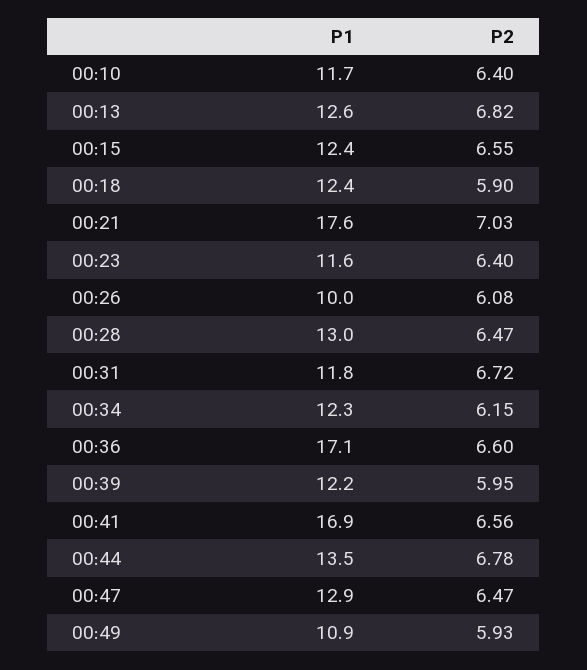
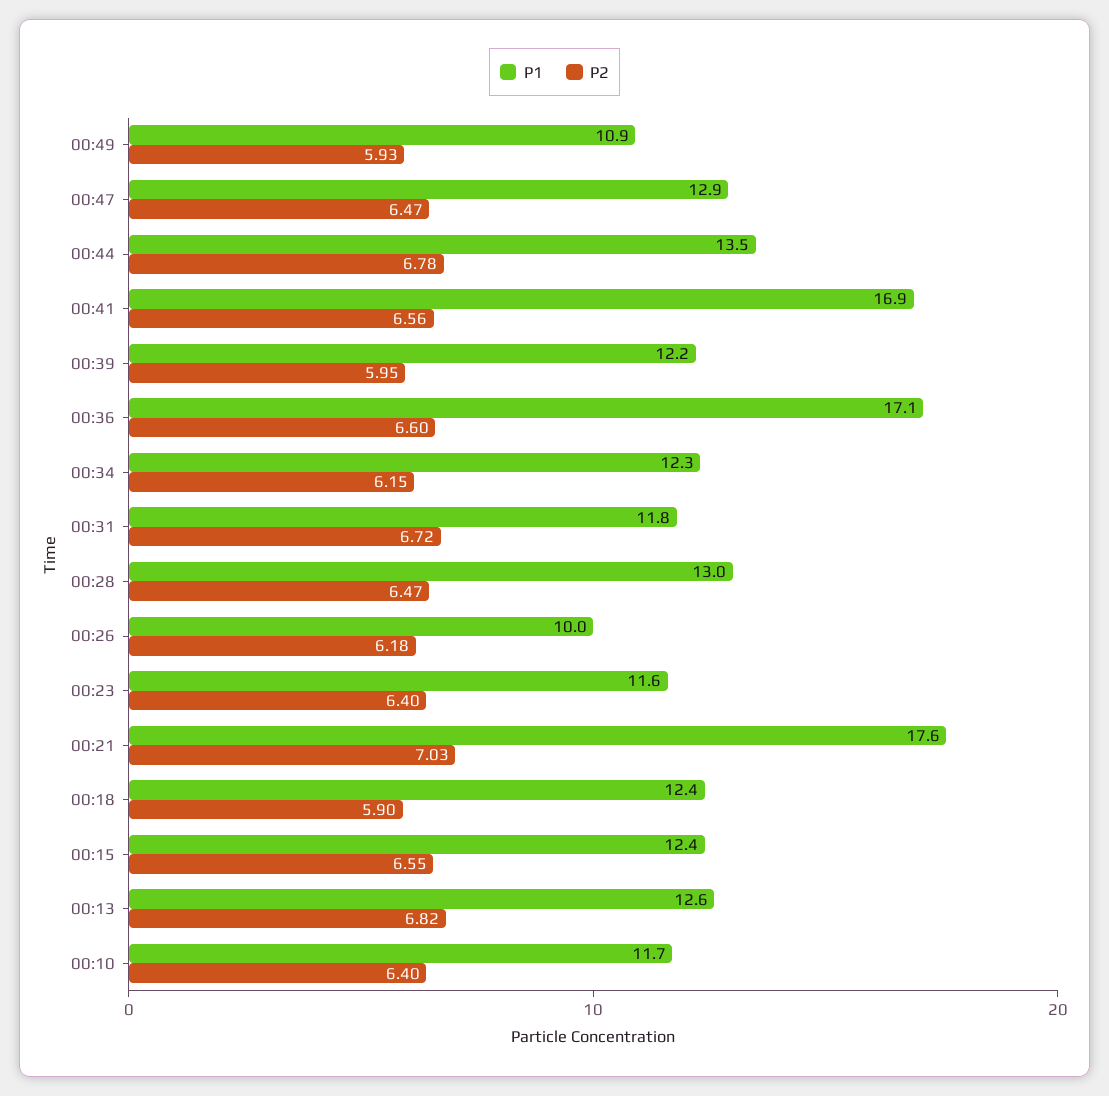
  {
    "P1": {
      "00:10": 11.7,
      "00:13": 12.6,
      "00:15": 12.4,
      "00:18": 12.4,
      "00:21": 17.6,
      "00:23": 11.6,
      "00:26": 10,
      "00:28": 13,
      "00:31": 11.8,
      "00:34": 12.3,
      "00:36": 17.1,
      "00:39": 12.2,
      "00:41": 16.9,
      "00:44": 13.5,
      "00:47": 12.9,
      "00:49": 10.9
    },
    "P2": {
      "00:10": 6.4,
      "00:13": 6.82,
      "00:15": 6.55,
      "00:18": 5.9,
      "00:21": 7.03,
      "00:23": 6.4,
-     "00:26": 6.08,
+     "00:26": 6.18,
      "00:28": 6.47,
      "00:31": 6.72,
      "00:34": 6.15,
      "00:36": 6.6,
      "00:39": 5.95,
      "00:41": 6.56,
      "00:44": 6.78,
      "00:47": 6.47,
      "00:49": 5.93
    }
  }

